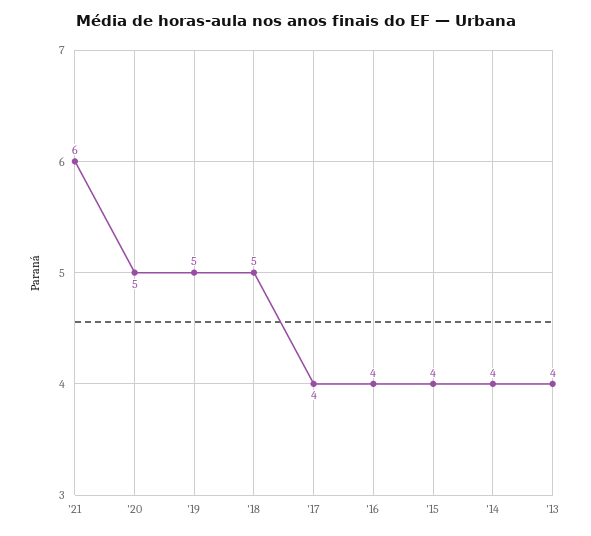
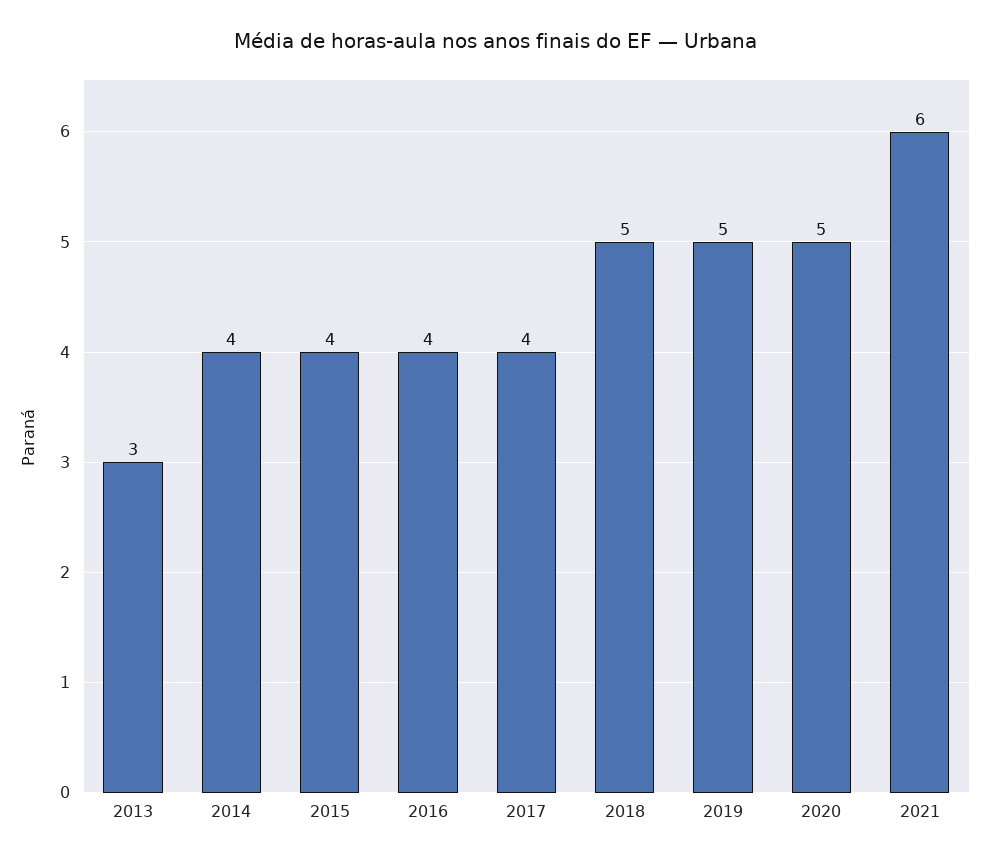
  {
    "'21": 6,
    "'20": 5,
    "'19": 5,
    "'18": 5,
    "'17": 4,
    "'16": 4,
    "'15": 4,
    "'14": 4,
-   "'13": 4
+   "'13": 3
  }

